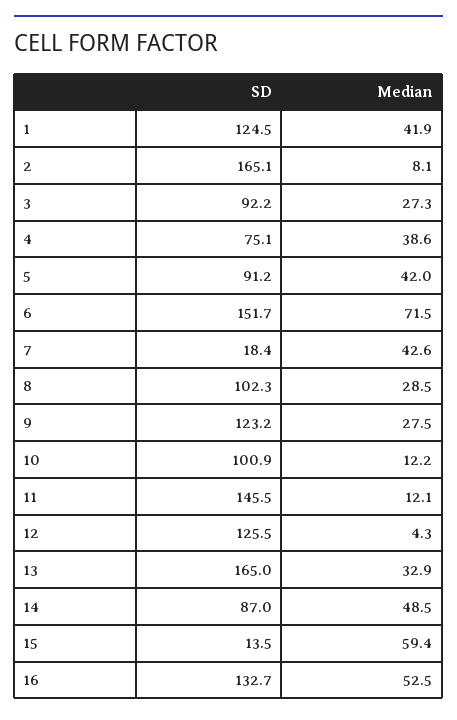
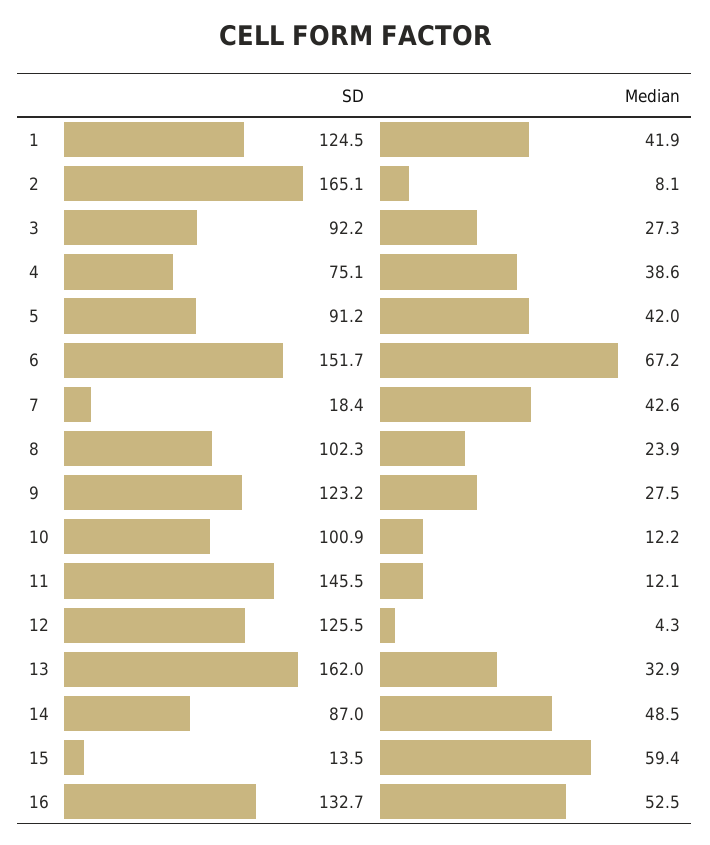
  {
    "SD": {
      "1": 124.5,
      "2": 165.1,
      "3": 92.2,
      "4": 75.1,
      "5": 91.2,
      "6": 151.7,
      "7": 18.4,
      "8": 102.3,
      "9": 123.2,
      "10": 100.9,
      "11": 145.5,
      "12": 125.5,
-     "13": 165,
+     "13": 162,
      "14": 87,
      "15": 13.5,
      "16": 132.7
    },
    "Median": {
      "1": 41.9,
      "2": 8.1,
      "3": 27.3,
      "4": 38.6,
      "5": 42,
-     "6": 71.5,
+     "6": 67.2,
      "7": 42.6,
-     "8": 28.5,
+     "8": 23.9,
      "9": 27.5,
      "10": 12.2,
      "11": 12.1,
      "12": 4.3,
      "13": 32.9,
      "14": 48.5,
      "15": 59.4,
      "16": 52.5
    }
  }

